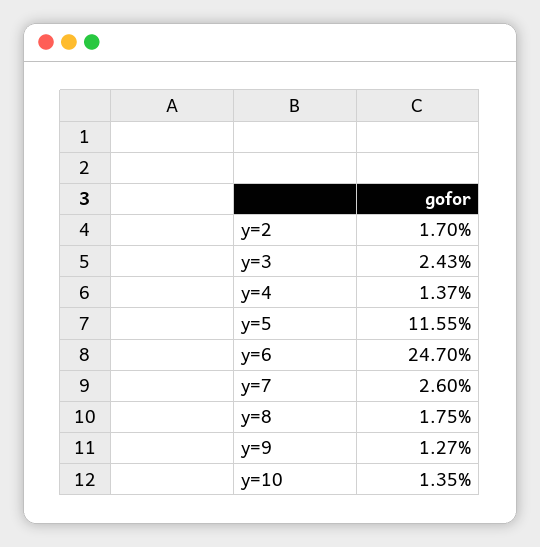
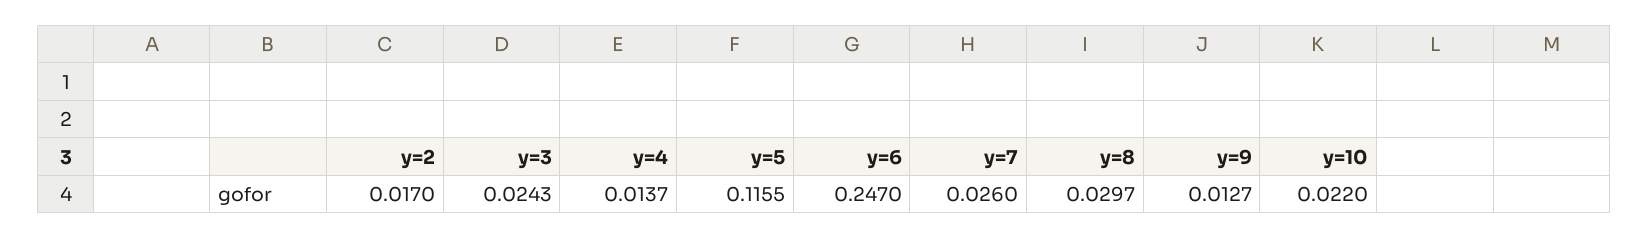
  {
    "y=2": 0.017,
    "y=3": 0.0243,
    "y=4": 0.0137,
    "y=5": 0.1155,
    "y=6": 0.247,
    "y=7": 0.026,
-   "y=8": 0.0175,
+   "y=8": 0.0297,
    "y=9": 0.0127,
-   "y=10": 0.0135
+   "y=10": 0.022
  }

